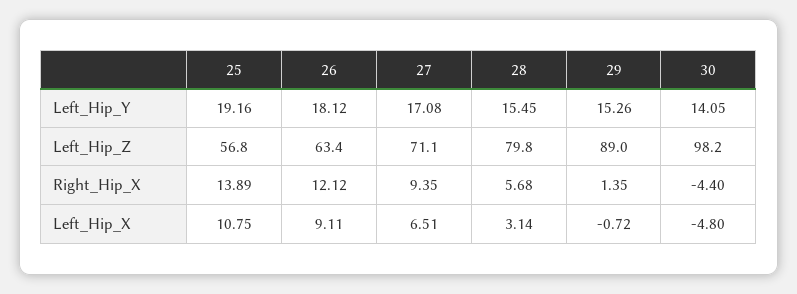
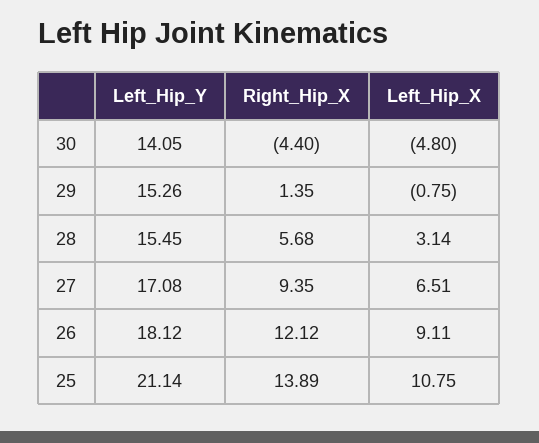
  {
    "25": {
-     "Left_Hip_Y": 19.16,
+     "Left_Hip_Y": 21.14,
-     "Left_Hip_Z": 56.8,
      "Right_Hip_X": 13.89,
      "Left_Hip_X": 10.75
    },
    "26": {
      "Left_Hip_Y": 18.12,
-     "Left_Hip_Z": 63.4,
      "Right_Hip_X": 12.12,
      "Left_Hip_X": 9.11
    },
    "27": {
      "Left_Hip_Y": 17.08,
-     "Left_Hip_Z": 71.1,
      "Right_Hip_X": 9.35,
      "Left_Hip_X": 6.51
    },
    "28": {
      "Left_Hip_Y": 15.45,
-     "Left_Hip_Z": 79.8,
      "Right_Hip_X": 5.68,
      "Left_Hip_X": 3.14
    },
    "29": {
      "Left_Hip_Y": 15.26,
-     "Left_Hip_Z": 89,
      "Right_Hip_X": 1.35,
-     "Left_Hip_X": -0.72
+     "Left_Hip_X": -0.75
    },
    "30": {
      "Left_Hip_Y": 14.05,
-     "Left_Hip_Z": 98.2,
      "Right_Hip_X": -4.4,
      "Left_Hip_X": -4.8
    }
  }

